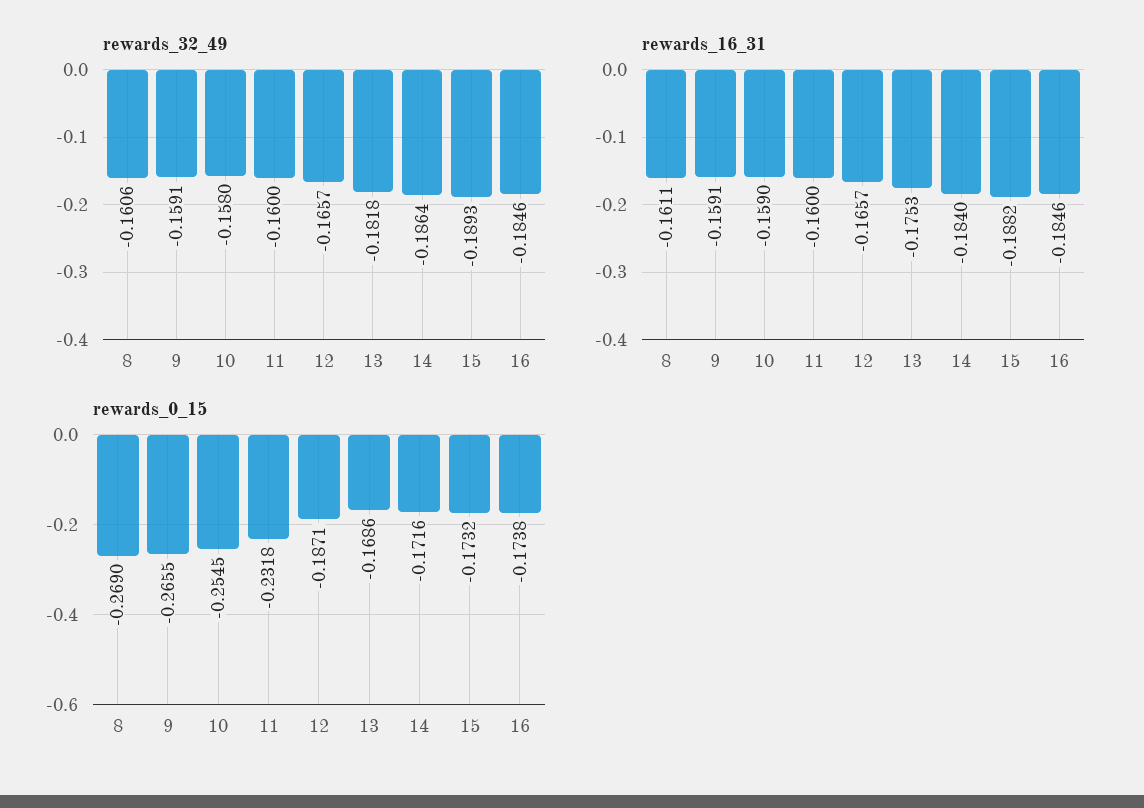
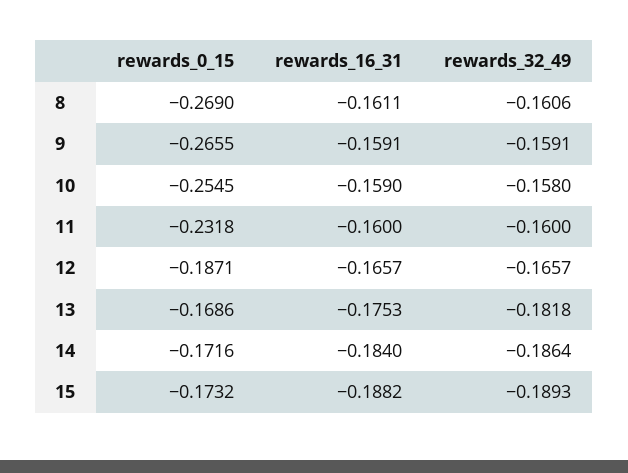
  {
    "rewards_32_49": {
      "8": -0.1606,
      "9": -0.1591,
      "10": -0.158,
      "11": -0.16,
      "12": -0.1657,
      "13": -0.1818,
      "14": -0.1864,
-     "15": -0.1893,
+     "15": -0.1893
-     "16": -0.1846
    },
    "rewards_16_31": {
      "8": -0.1611,
      "9": -0.1591,
      "10": -0.159,
      "11": -0.16,
      "12": -0.1657,
      "13": -0.1753,
      "14": -0.184,
-     "15": -0.1882,
+     "15": -0.1882
-     "16": -0.1846
    },
    "rewards_0_15": {
      "8": -0.269,
      "9": -0.2655,
      "10": -0.2545,
      "11": -0.2318,
      "12": -0.1871,
      "13": -0.1686,
      "14": -0.1716,
-     "15": -0.1732,
+     "15": -0.1732
-     "16": -0.1738
    }
  }

